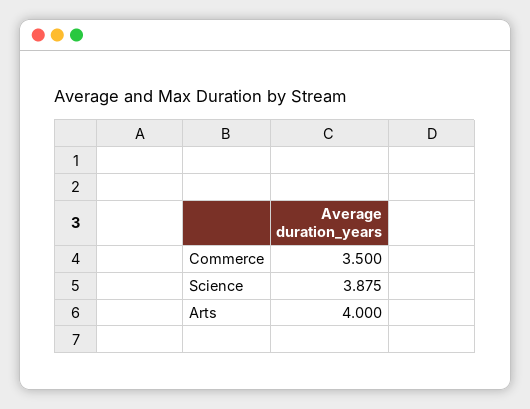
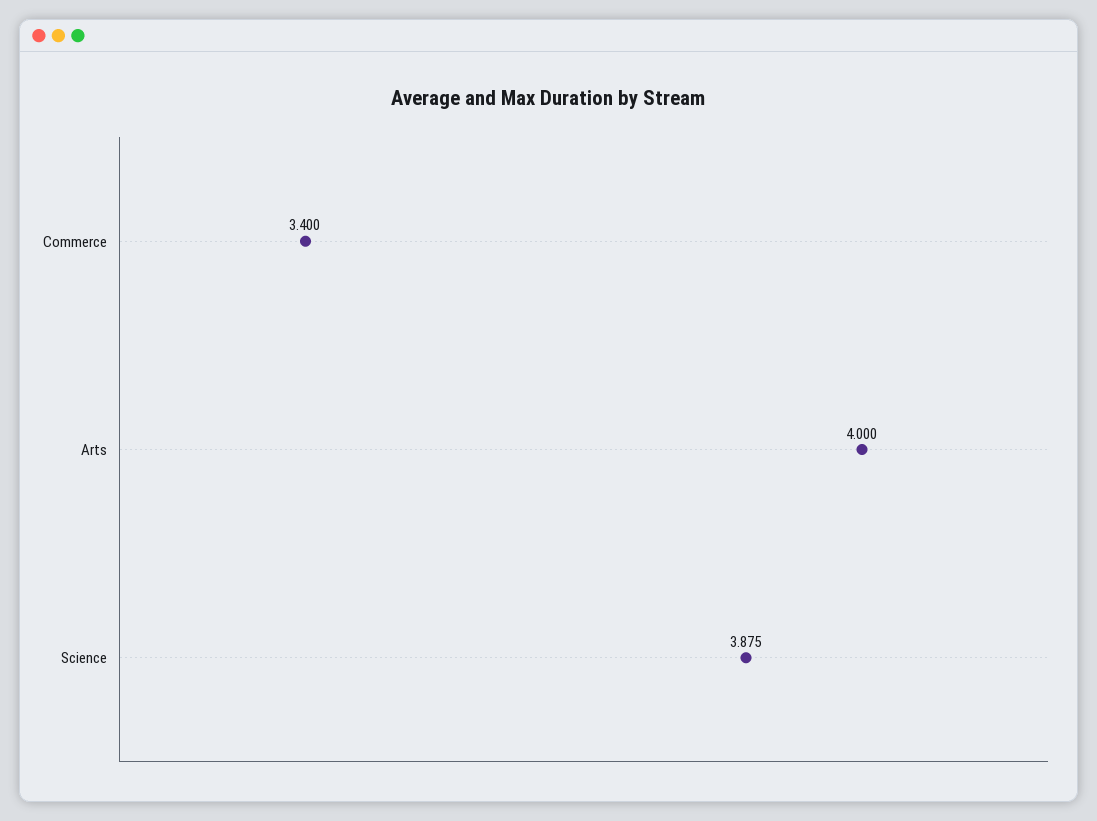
  {
-   "Commerce": 3.5,
+   "Commerce": 3.4,
    "Science": 3.875,
    "Arts": 4
  }

